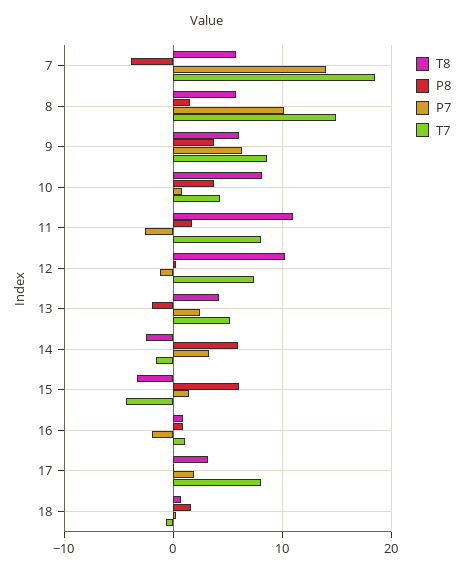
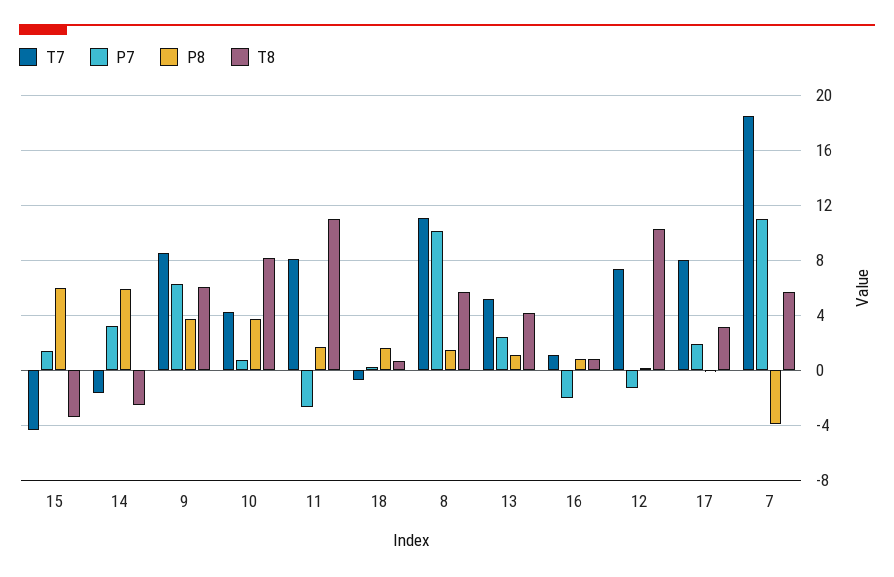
  {
    "T8": {
      "7": 5.5,
      "8": 5.5,
      "9": 6,
      "10": 8,
      "11": 11,
      "12": 10.5,
      "13": 4,
      "14": -2.5,
      "15": -3.5,
      "16": 1,
      "17": 3,
      "18": 0.5
    },
    "P8": {
      "7": -4,
      "8": 1.5,
      "9": 4,
      "10": 4,
      "11": 1.5,
      "12": 0,
-     "13": -2,
+     "13": 1,
      "14": 6,
      "15": 6,
      "16": 1,
      "17": 0,
      "18": 1.5
    },
    "P7": {
-     "7": 14,
+     "7": 11,
      "8": 10,
      "9": 6.5,
      "10": 1,
      "11": -2.5,
      "12": -1.5,
      "13": 2.5,
      "14": 3,
      "15": 1.5,
      "16": -2,
      "17": 2,
      "18": 0.5
    },
    "T7": {
      "7": 18.5,
-     "8": 15,
+     "8": 11,
      "9": 8.5,
      "10": 4,
      "11": 8,
      "12": 7.5,
      "13": 5,
      "14": -1.5,
      "15": -4.5,
      "16": 1,
      "17": 8,
      "18": -0.5
    }
  }

